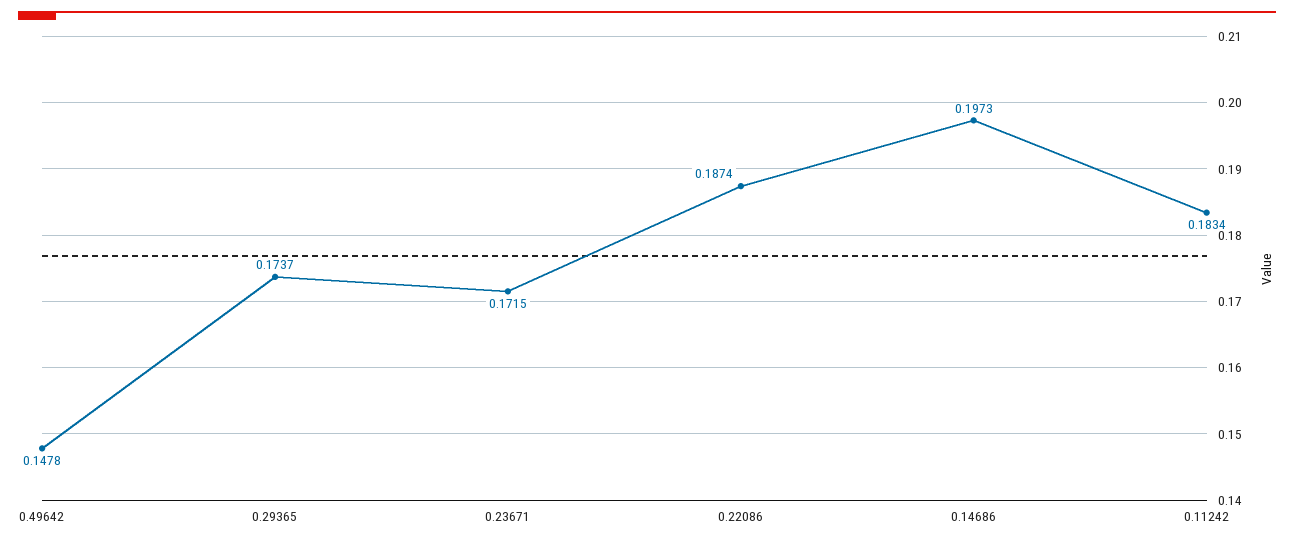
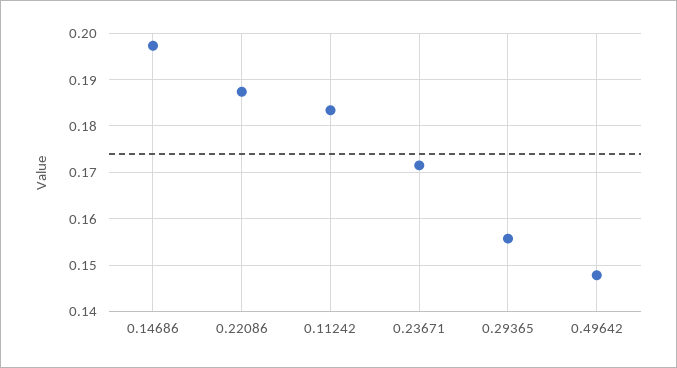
  {
    "0.49642": 0.1478,
-   "0.29365": 0.1737,
+   "0.29365": 0.156,
    "0.23671": 0.1715,
    "0.22086": 0.1874,
    "0.14686": 0.1973,
    "0.11242": 0.1834
  }

